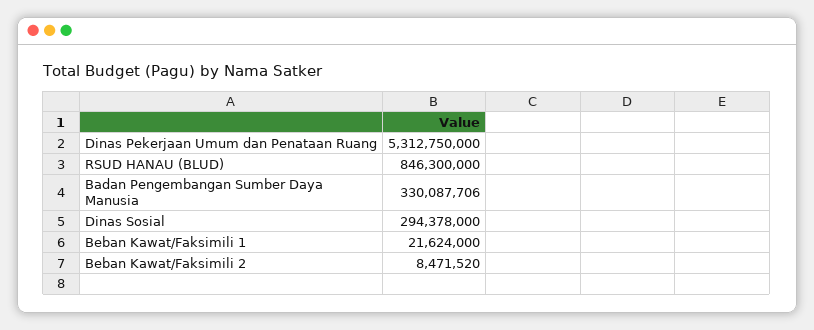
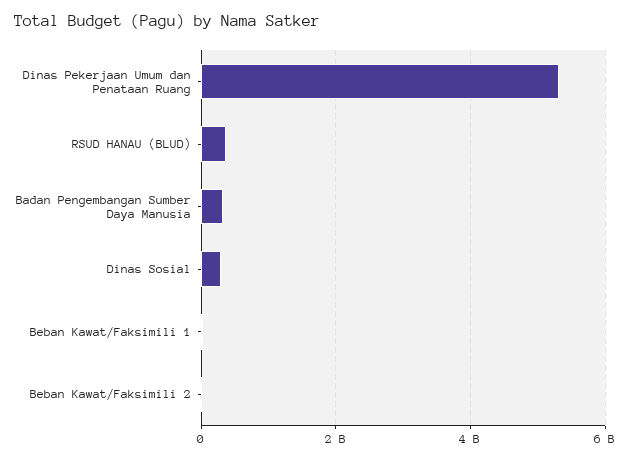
  {
    "Dinas Pekerjaan Umum dan Penataan Ruang": 5312750000,
-   "RSUD HANAU (BLUD)": 846300000,
+   "RSUD HANAU (BLUD)": 400000000,
    "Badan Pengembangan Sumber Daya Manusia": 330087706,
    "Dinas Sosial": 294378000,
    "Beban Kawat/Faksimili 1": 21624000,
    "Beban Kawat/Faksimili 2": 8471520
  }

